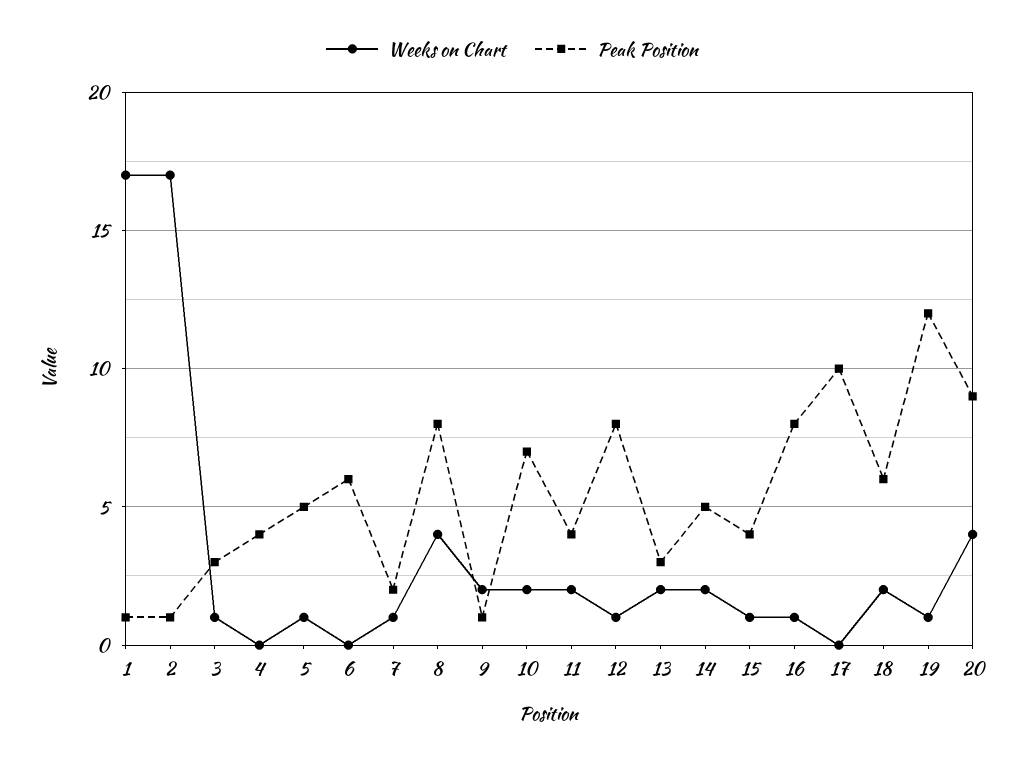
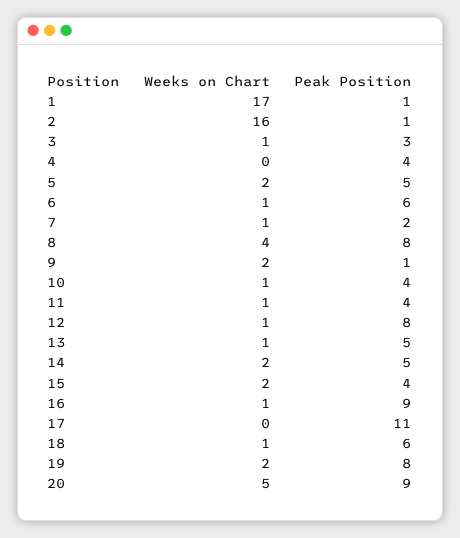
  {
    "Weeks on Chart": {
      "1": 17,
-     "2": 17,
+     "2": 16,
      "3": 1,
      "4": 0,
-     "5": 1,
+     "5": 2,
-     "6": 0,
+     "6": 1,
      "7": 1,
      "8": 4,
      "9": 2,
-     "10": 2,
+     "10": 1,
-     "11": 2,
+     "11": 1,
      "12": 1,
-     "13": 2,
+     "13": 1,
      "14": 2,
-     "15": 1,
+     "15": 2,
      "16": 1,
      "17": 0,
-     "18": 2,
+     "18": 1,
-     "19": 1,
+     "19": 2,
-     "20": 4
+     "20": 5
    },
    "Peak Position": {
      "1": 1,
      "2": 1,
      "3": 3,
      "4": 4,
      "5": 5,
      "6": 6,
      "7": 2,
      "8": 8,
      "9": 1,
-     "10": 7,
+     "10": 4,
      "11": 4,
      "12": 8,
-     "13": 3,
+     "13": 5,
      "14": 5,
      "15": 4,
-     "16": 8,
+     "16": 9,
-     "17": 10,
+     "17": 11,
      "18": 6,
-     "19": 12,
+     "19": 8,
      "20": 9
    }
  }

